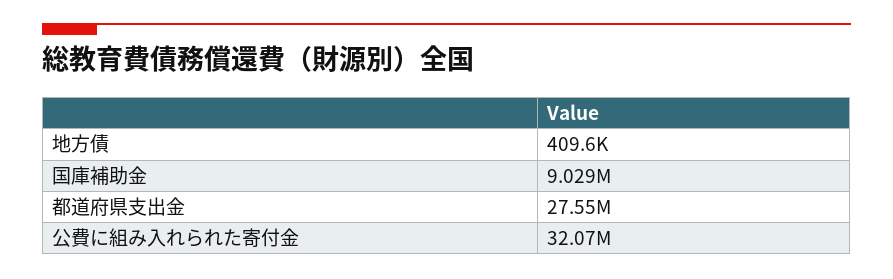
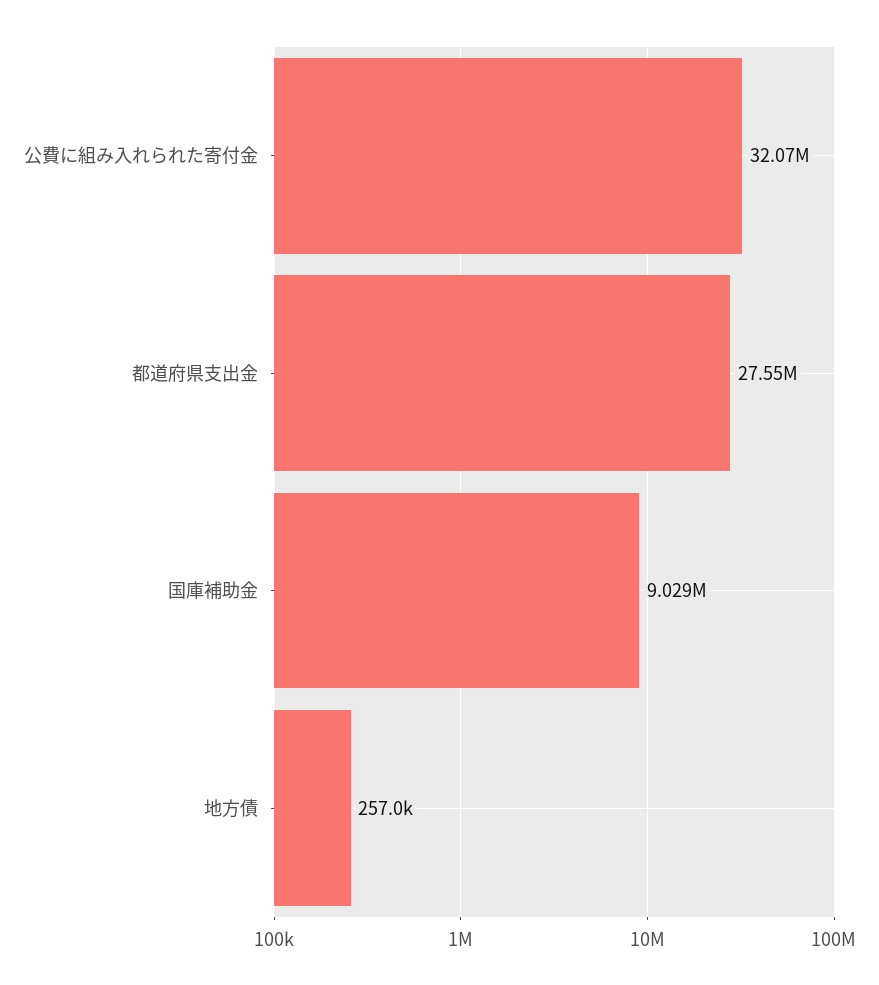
  {
-   "地方債": 409600,
+   "地方債": 257000,
    "国庫補助金": 9029000,
    "都道府県支出金": 27550000,
    "公費に組み入れられた寄付金": 32070000
  }

